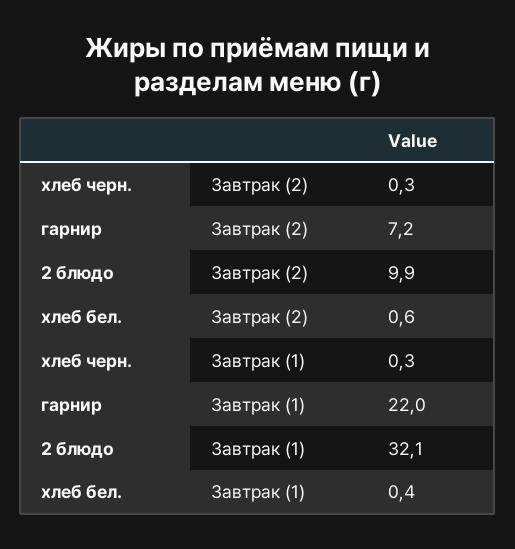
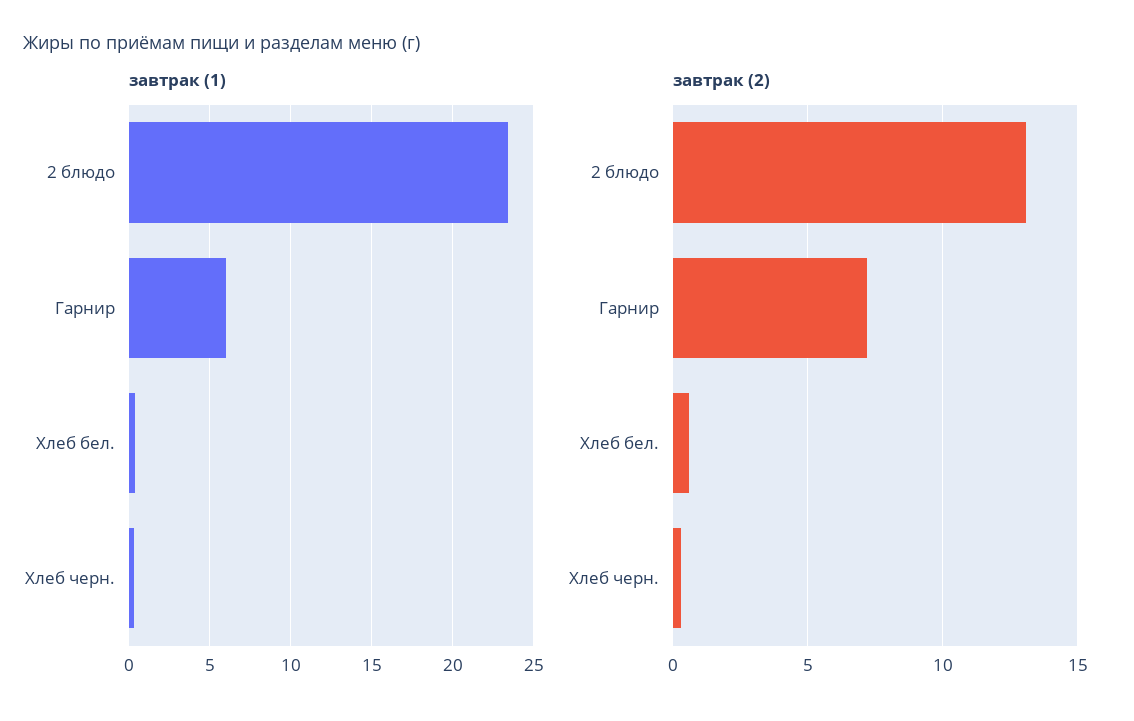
  {
    "Завтрак (2)": {
      "хлеб черн.": 0.3,
      "гарнир": 7.2,
-     "2 блюдо": 9.9,
+     "2 блюдо": 13,
      "хлеб бел.": 0.6
    },
    "Завтрак (1)": {
      "хлеб черн.": 0.3,
-     "гарнир": 22,
+     "гарнир": 6,
-     "2 блюдо": 32.1,
+     "2 блюдо": 23.5,
      "хлеб бел.": 0.4
    }
  }

